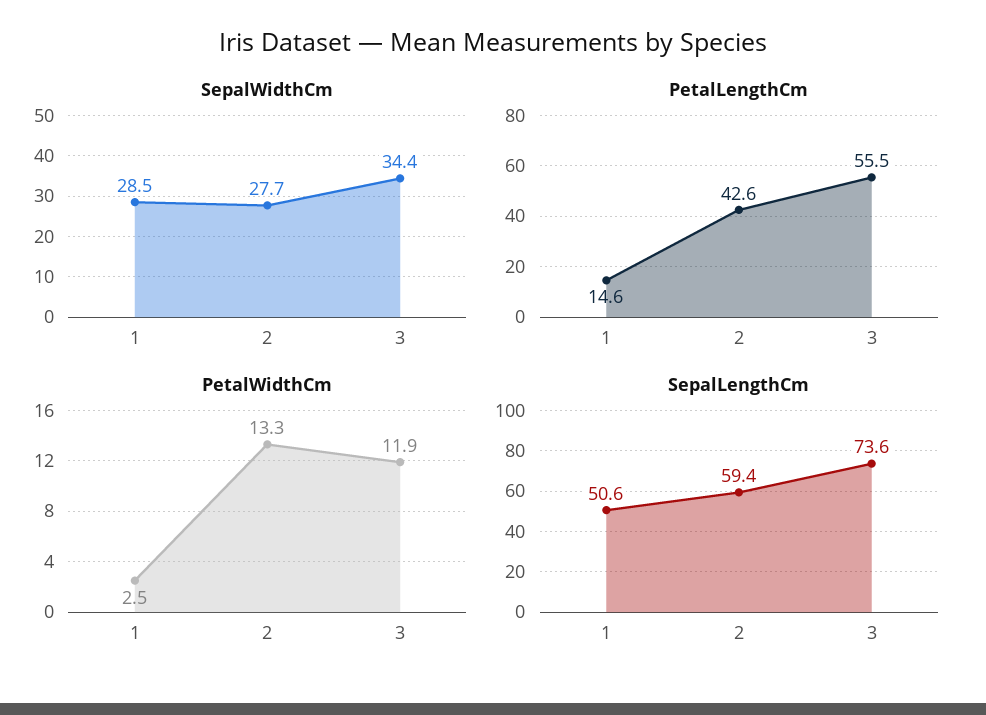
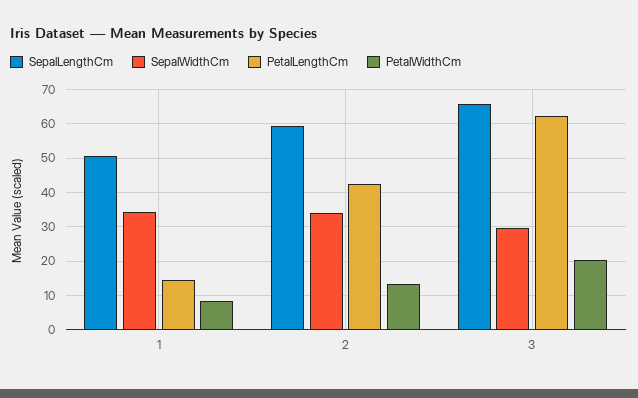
  {
    "SepalWidthCm": {
-     "1": 28.5,
+     "1": 34,
-     "2": 27.7,
+     "2": 34,
-     "3": 34.4
+     "3": 30
    },
    "PetalLengthCm": {
      "1": 14.6,
      "2": 42.6,
-     "3": 55.5
+     "3": 62
    },
    "PetalWidthCm": {
-     "1": 2.5,
+     "1": 8,
      "2": 13.3,
-     "3": 11.9
+     "3": 20
    },
    "SepalLengthCm": {
      "1": 50.6,
      "2": 59.4,
-     "3": 73.6
+     "3": 66
    }
  }

